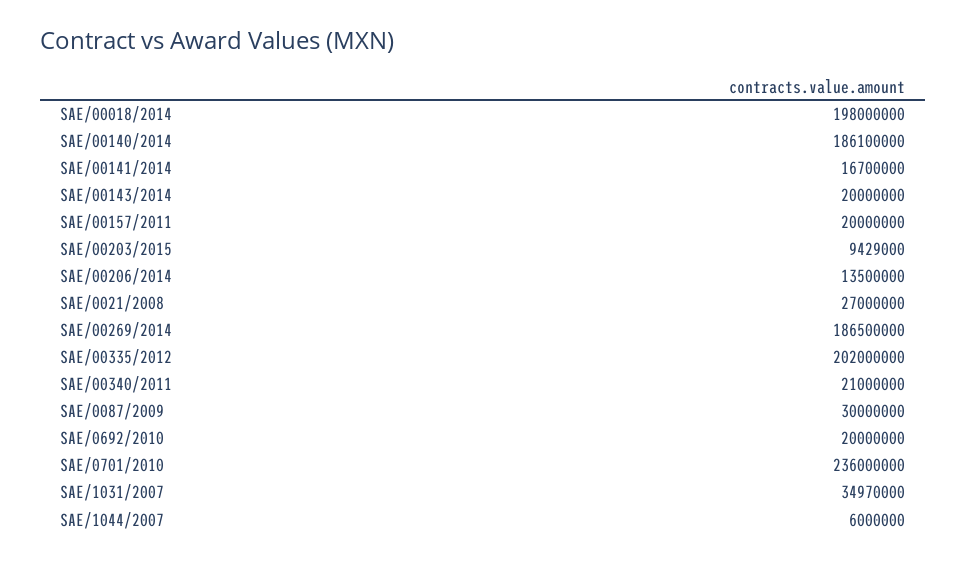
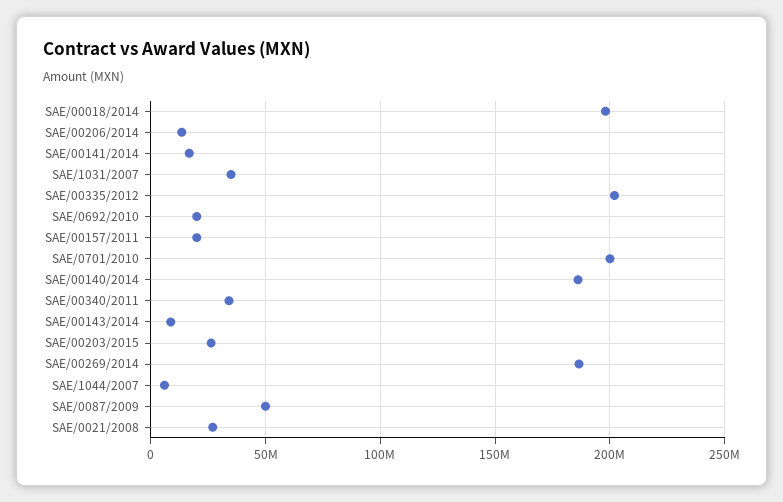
  {
    "SAE/00018/2014": 198000000,
    "SAE/00140/2014": 186100000,
    "SAE/00141/2014": 16700000,
-   "SAE/00143/2014": 20000000,
+   "SAE/00143/2014": 10000000,
    "SAE/00157/2011": 20000000,
-   "SAE/00203/2015": 9429000,
+   "SAE/00203/2015": 25000000,
    "SAE/00206/2014": 13500000,
    "SAE/0021/2008": 27000000,
    "SAE/00269/2014": 186500000,
    "SAE/00335/2012": 202000000,
-   "SAE/00340/2011": 21000000,
+   "SAE/00340/2011": 35000000,
-   "SAE/0087/2009": 30000000,
+   "SAE/0087/2009": 50000000,
    "SAE/0692/2010": 20000000,
-   "SAE/0701/2010": 236000000,
+   "SAE/0701/2010": 200000000,
    "SAE/1031/2007": 34970000,
    "SAE/1044/2007": 6000000
  }

